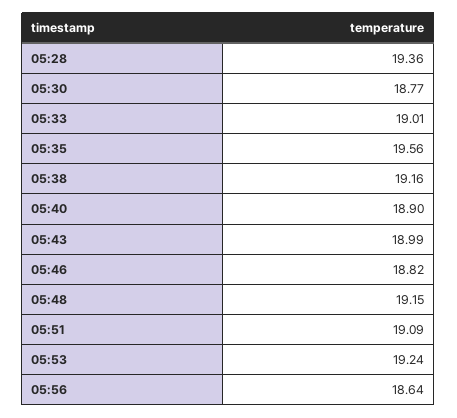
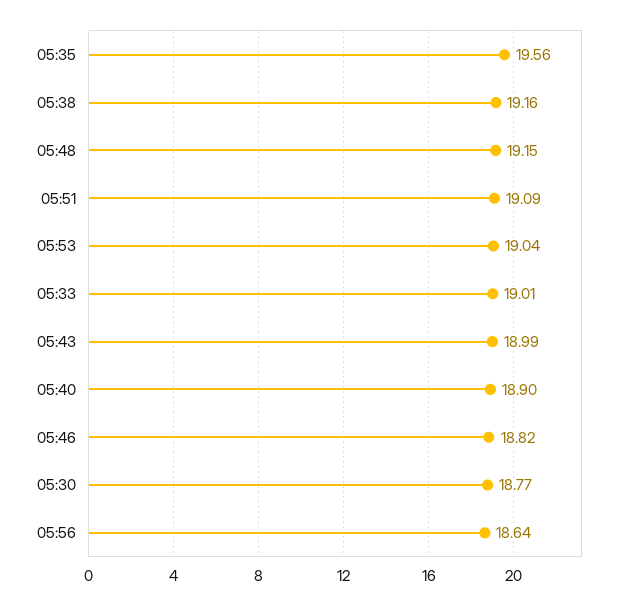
  {
-   "05:28": 19.36,
    "05:30": 18.77,
    "05:33": 19.01,
    "05:35": 19.56,
    "05:38": 19.16,
    "05:40": 18.9,
    "05:43": 18.99,
    "05:46": 18.82,
    "05:48": 19.15,
    "05:51": 19.09,
-   "05:53": 19.24,
+   "05:53": 19.04,
    "05:56": 18.64
  }

